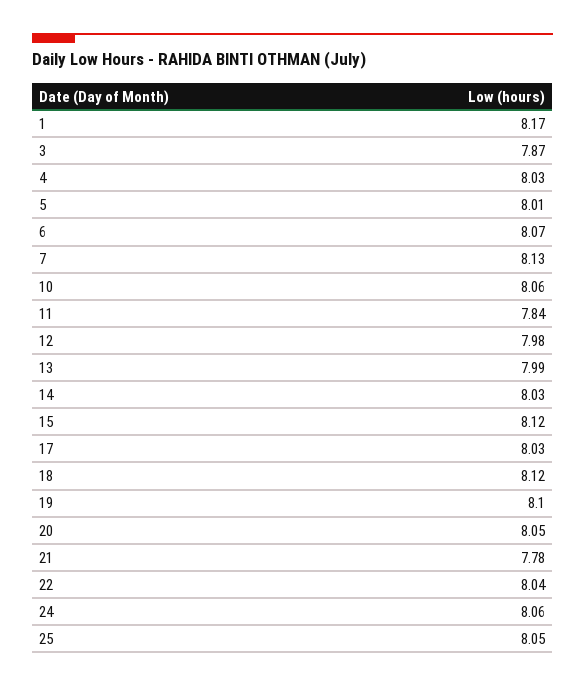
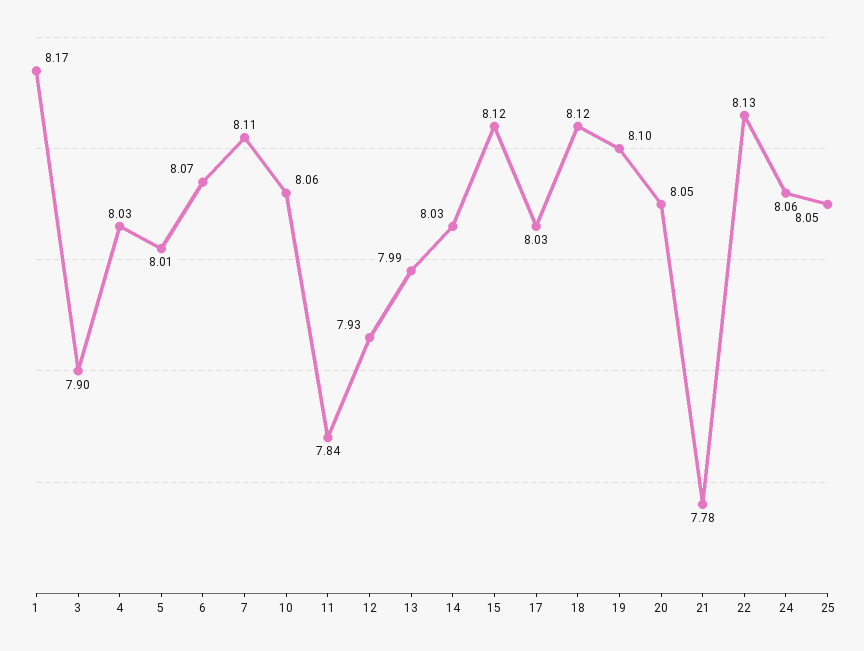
  {
    "1": 8.17,
-   "3": 7.87,
+   "3": 7.9,
    "4": 8.03,
    "5": 8.01,
    "6": 8.07,
-   "7": 8.13,
+   "7": 8.11,
    "10": 8.06,
    "11": 7.84,
-   "12": 7.98,
+   "12": 7.93,
    "13": 7.99,
    "14": 8.03,
    "15": 8.12,
    "17": 8.03,
    "18": 8.12,
    "19": 8.1,
    "20": 8.05,
    "21": 7.78,
-   "22": 8.04,
+   "22": 8.13,
    "24": 8.06,
    "25": 8.05
  }

